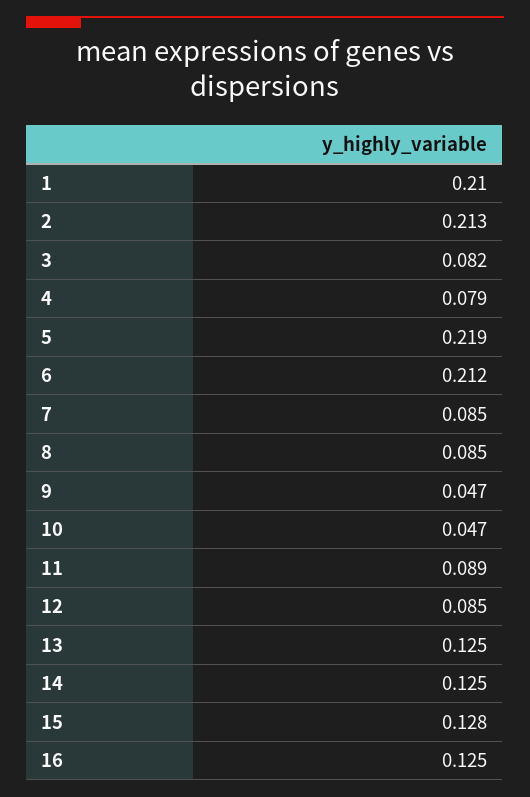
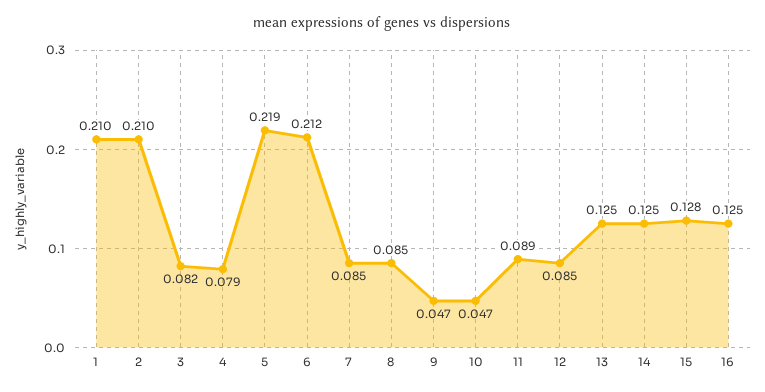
  {
    "1": 0.21,
-   "2": 0.213,
+   "2": 0.21,
    "3": 0.082,
    "4": 0.079,
    "5": 0.219,
    "6": 0.212,
    "7": 0.085,
    "8": 0.085,
    "9": 0.047,
    "10": 0.047,
    "11": 0.089,
    "12": 0.085,
    "13": 0.125,
    "14": 0.125,
    "15": 0.128,
    "16": 0.125
  }

